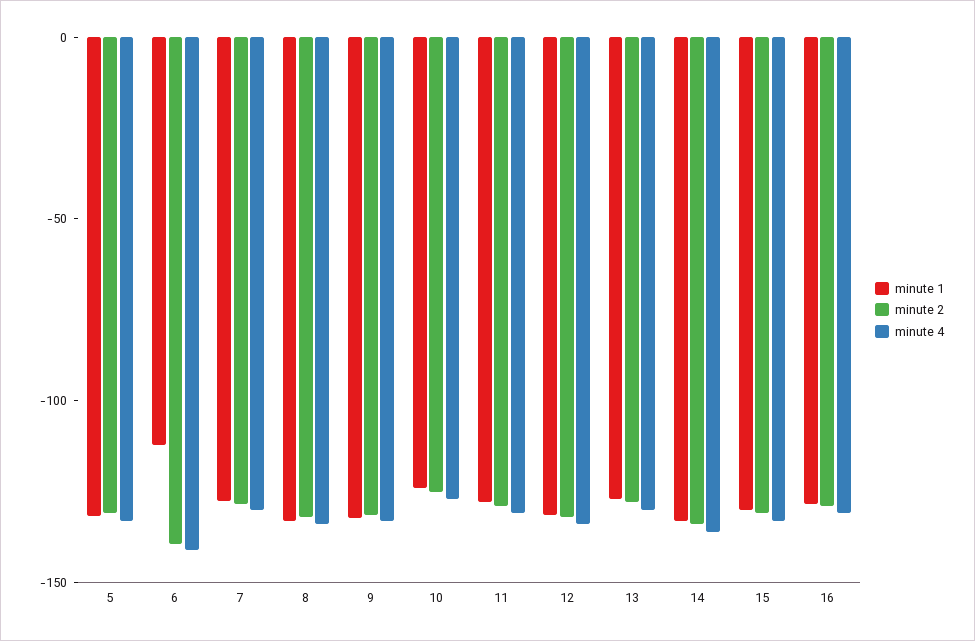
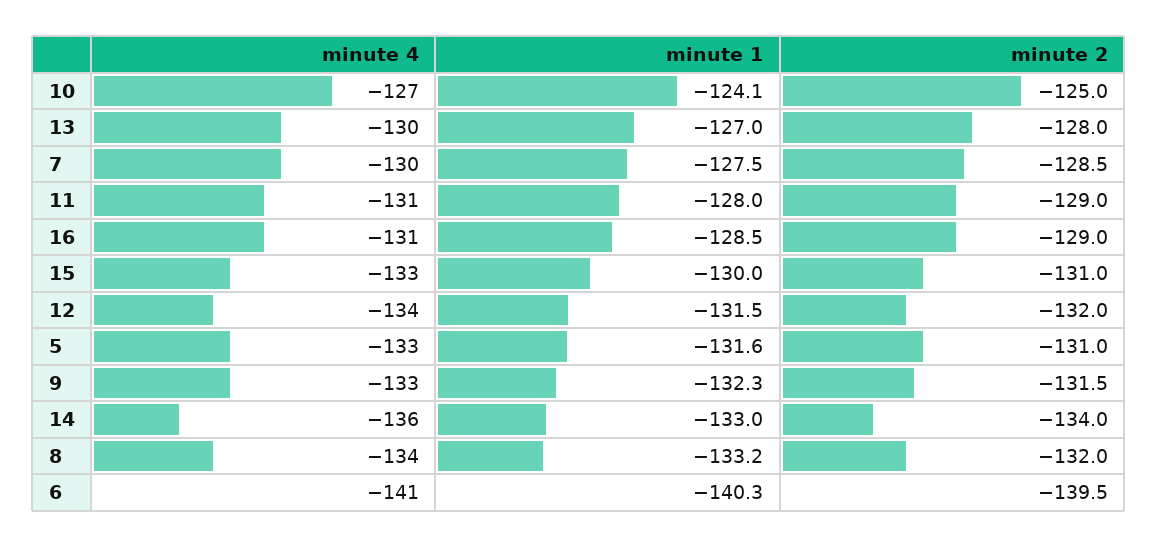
  {
    "minute 1": {
      "5": -131.6,
-     "6": -110,
+     "6": -140.3,
      "7": -127.5,
      "8": -133.2,
      "9": -132.3,
      "10": -124.1,
      "11": -128,
      "12": -131.5,
      "13": -127,
      "14": -133,
      "15": -130,
      "16": -128.5
    },
    "minute 2": {
      "5": -131,
      "6": -139.5,
      "7": -128.5,
      "8": -132,
      "9": -131.5,
      "10": -125,
      "11": -129,
      "12": -132,
      "13": -128,
      "14": -134,
      "15": -131,
      "16": -129
    },
    "minute 4": {
      "5": -133,
      "6": -141,
      "7": -130,
      "8": -134,
      "9": -133,
      "10": -127,
      "11": -131,
      "12": -134,
      "13": -130,
      "14": -136,
      "15": -133,
      "16": -131
    }
  }

